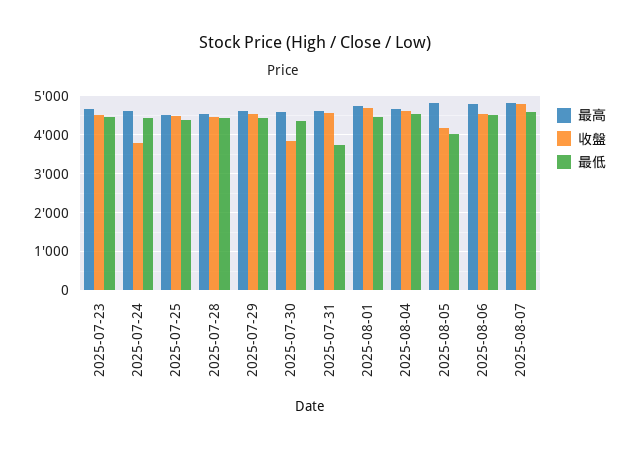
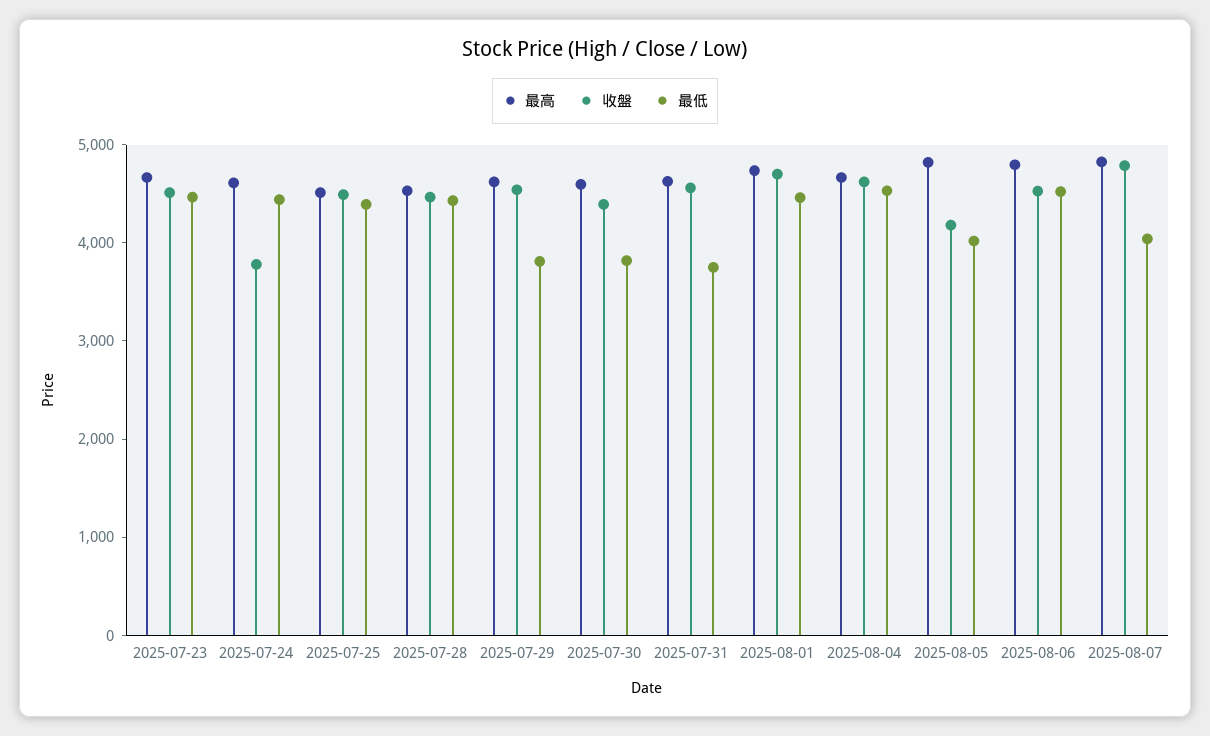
  {
    "最高": {
      "2025-07-23": 4600,
      "2025-07-24": 4600,
      "2025-07-25": 4600,
      "2025-07-28": 4600,
      "2025-07-29": 4600,
      "2025-07-30": 4600,
      "2025-07-31": 4600,
      "2025-08-01": 4800,
      "2025-08-04": 4600,
      "2025-08-05": 4800,
      "2025-08-06": 4800,
      "2025-08-07": 4800
    },
    "收盤": {
      "2025-07-23": 4600,
      "2025-07-24": 3800,
      "2025-07-25": 4400,
      "2025-07-28": 4400,
      "2025-07-29": 4600,
-     "2025-07-30": 3800,
+     "2025-07-30": 4400,
      "2025-07-31": 4600,
      "2025-08-01": 4800,
      "2025-08-04": 4600,
      "2025-08-05": 4200,
      "2025-08-06": 4600,
      "2025-08-07": 4800
    },
    "最低": {
      "2025-07-23": 4400,
      "2025-07-24": 4400,
      "2025-07-25": 4400,
      "2025-07-28": 4400,
-     "2025-07-29": 4400,
+     "2025-07-29": 3800,
-     "2025-07-30": 4400,
+     "2025-07-30": 3800,
      "2025-07-31": 3800,
      "2025-08-01": 4400,
      "2025-08-04": 4600,
      "2025-08-05": 4000,
      "2025-08-06": 4600,
-     "2025-08-07": 4600
+     "2025-08-07": 4000
    }
  }

